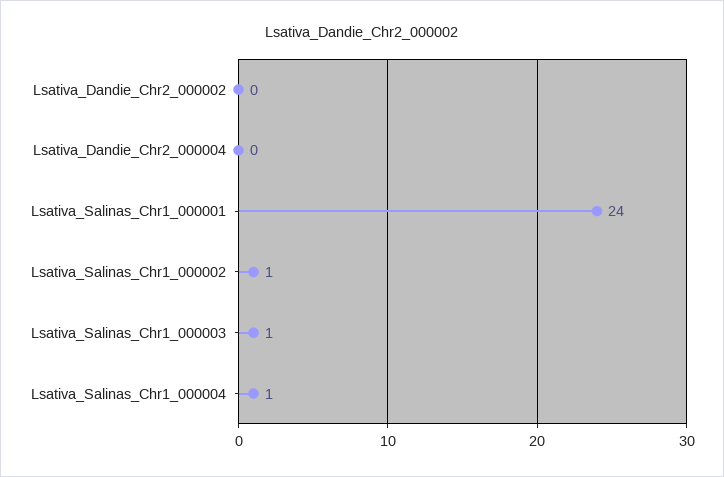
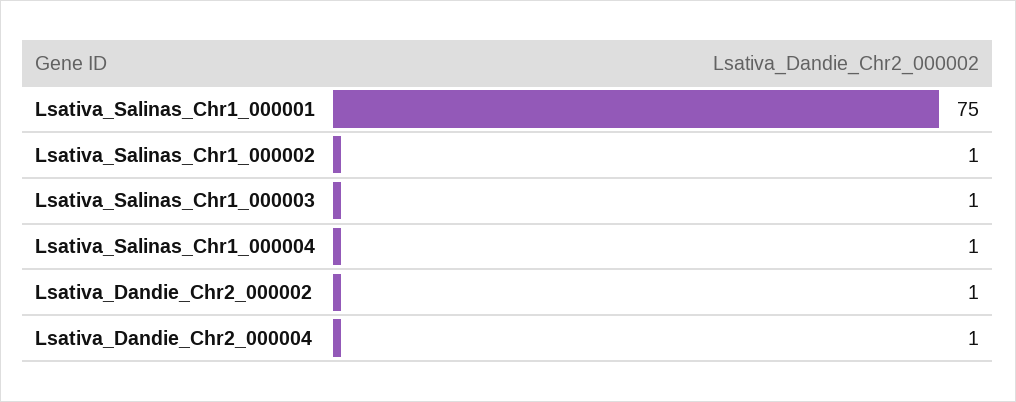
  {
-   "Lsativa_Dandie_Chr2_000002": 0,
+   "Lsativa_Dandie_Chr2_000002": 1,
-   "Lsativa_Dandie_Chr2_000004": 0,
+   "Lsativa_Dandie_Chr2_000004": 1,
-   "Lsativa_Salinas_Chr1_000001": 24,
+   "Lsativa_Salinas_Chr1_000001": 75,
    "Lsativa_Salinas_Chr1_000002": 1,
    "Lsativa_Salinas_Chr1_000003": 1,
    "Lsativa_Salinas_Chr1_000004": 1
  }

